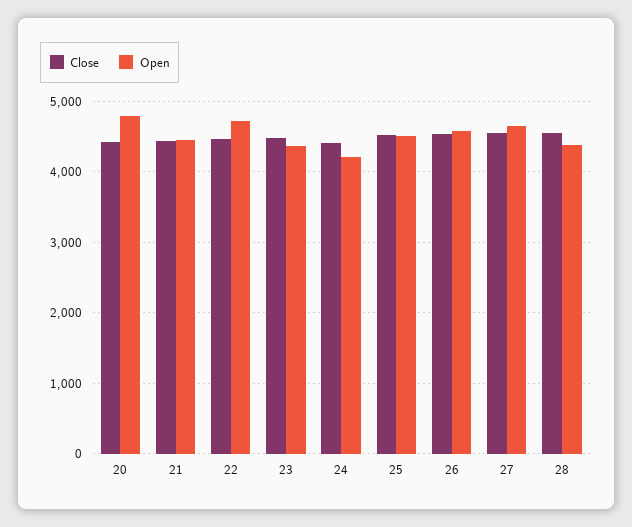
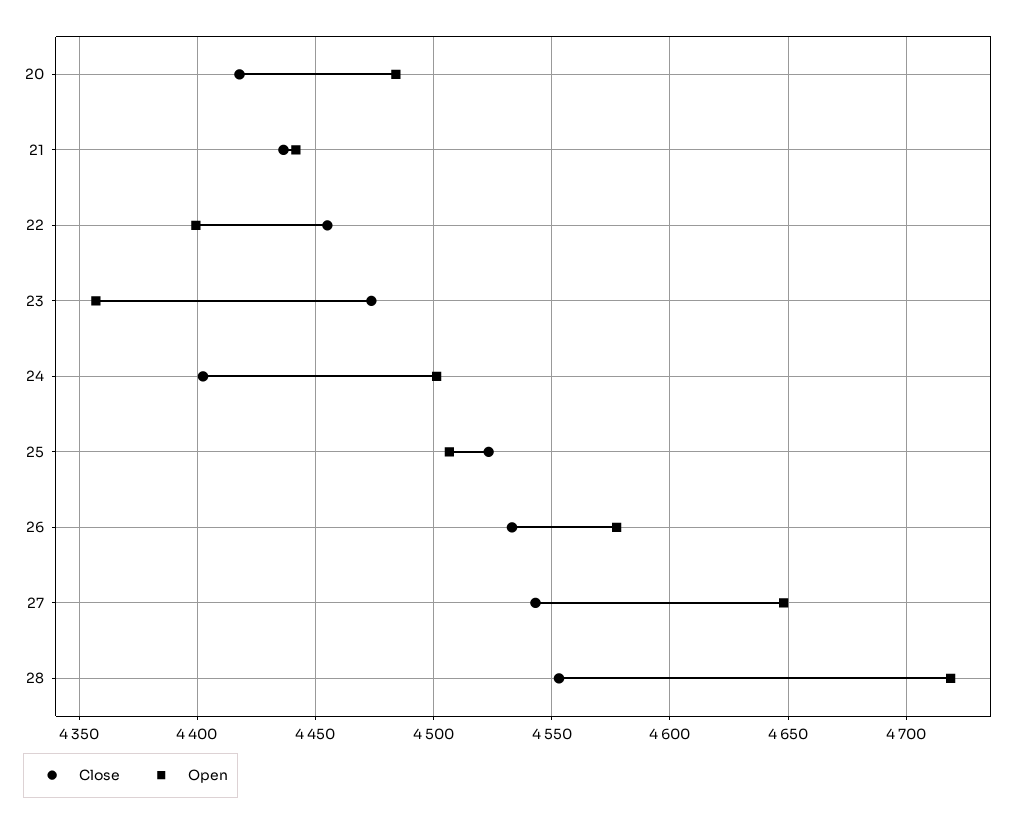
  {
    "Close": {
      "20": 4420,
      "21": 4435,
      "22": 4455,
      "23": 4475,
      "24": 4400,
      "25": 4525,
      "26": 4535,
      "27": 4545,
      "28": 4555
    },
    "Open": {
-     "20": 4800,
+     "20": 4485,
      "21": 4440,
-     "22": 4700,
+     "22": 4400,
      "23": 4355,
-     "24": 4200,
+     "24": 4500,
      "25": 4505,
      "26": 4575,
      "27": 4650,
-     "28": 4400
+     "28": 4720
    }
  }

